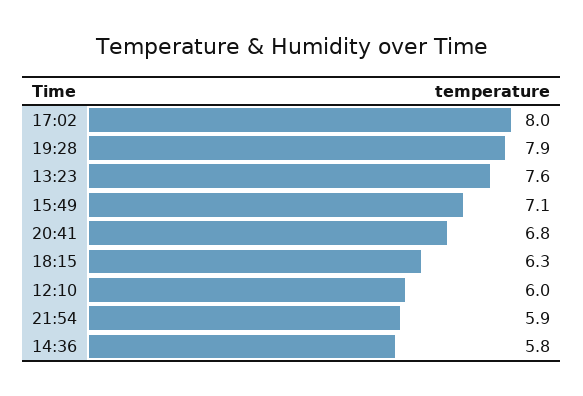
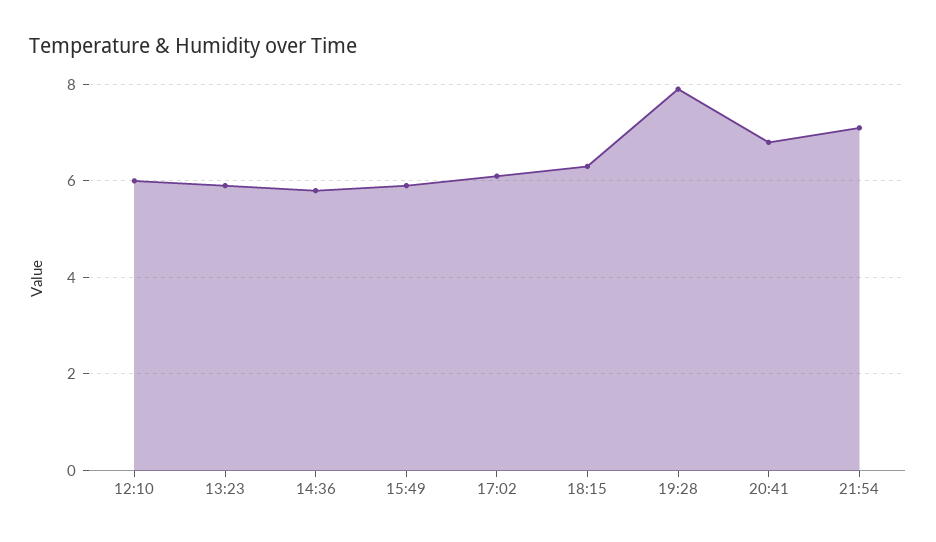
  {
-   "17:02": 8,
+   "17:02": 6,
    "19:28": 7.9,
-   "13:23": 7.6,
+   "13:23": 6,
-   "15:49": 7.1,
+   "15:49": 6,
    "20:41": 6.8,
    "18:15": 6.3,
    "12:10": 6,
-   "21:54": 5.9,
+   "21:54": 7,
    "14:36": 5.8
  }

